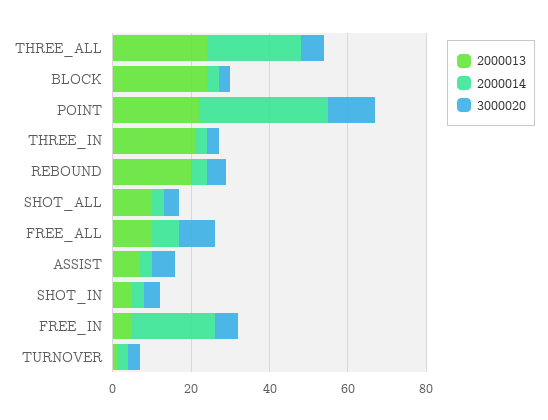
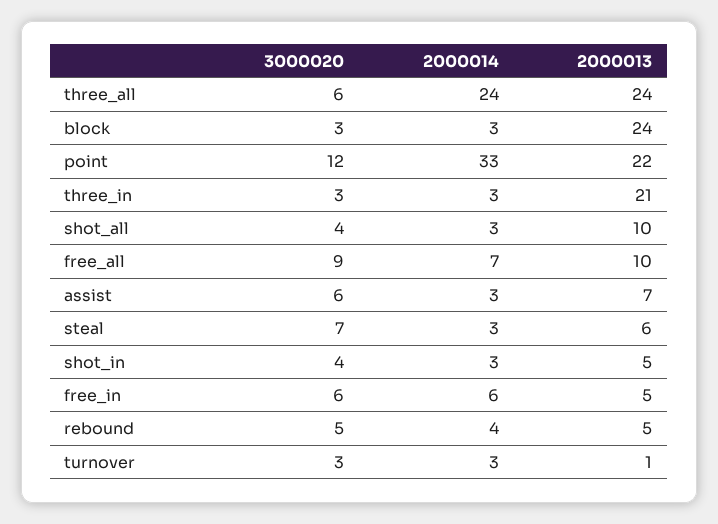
  {
    "2000013": {
      "THREE_ALL": 24,
      "BLOCK": 24,
      "POINT": 22,
      "THREE_IN": 21,
-     "REBOUND": 20,
+     "REBOUND": 5,
      "SHOT_ALL": 10,
      "FREE_ALL": 10,
      "ASSIST": 7,
      "SHOT_IN": 5,
      "FREE_IN": 5,
-     "TURNOVER": 1
+     "TURNOVER": 1,
+     "steal": 6
    },
    "2000014": {
      "THREE_ALL": 24,
      "BLOCK": 3,
      "POINT": 33,
      "THREE_IN": 3,
      "REBOUND": 4,
      "SHOT_ALL": 3,
      "FREE_ALL": 7,
      "ASSIST": 3,
      "SHOT_IN": 3,
-     "FREE_IN": 20,
+     "FREE_IN": 6,
-     "TURNOVER": 3
+     "TURNOVER": 3,
+     "steal": 3
    },
    "3000020": {
      "THREE_ALL": 6,
      "BLOCK": 3,
      "POINT": 12,
      "THREE_IN": 3,
      "REBOUND": 5,
      "SHOT_ALL": 4,
      "FREE_ALL": 9,
      "ASSIST": 6,
      "SHOT_IN": 4,
      "FREE_IN": 6,
-     "TURNOVER": 3
+     "TURNOVER": 3,
+     "steal": 7
    }
  }

